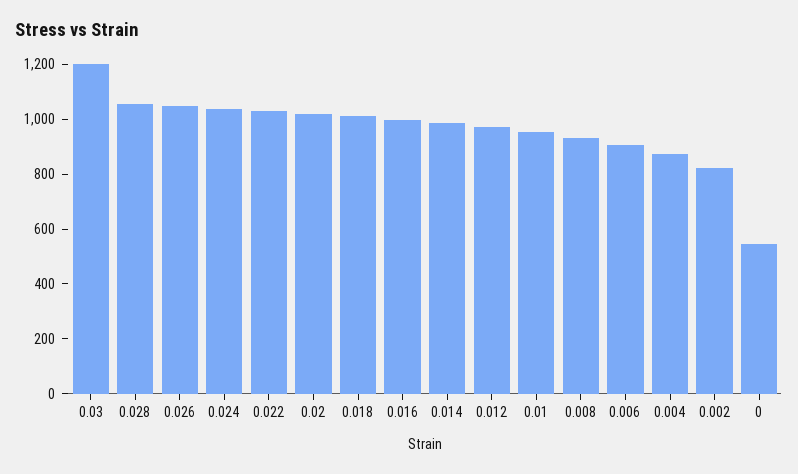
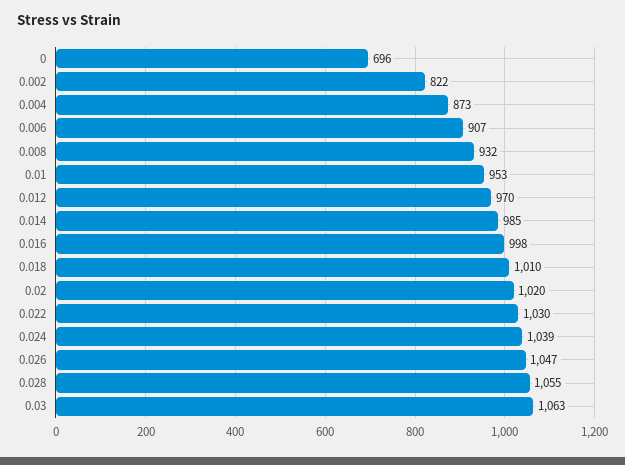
  {
-   "0.03": 1200,
+   "0.03": 1063,
    "0.028": 1055,
    "0.026": 1047,
    "0.024": 1039,
    "0.022": 1030,
    "0.02": 1020,
    "0.018": 1010,
    "0.016": 998,
    "0.014": 985,
    "0.012": 970,
    "0.01": 953,
    "0.008": 932,
    "0.006": 907,
    "0.004": 873,
    "0.002": 822,
-   "0": 550
+   "0": 696
  }

